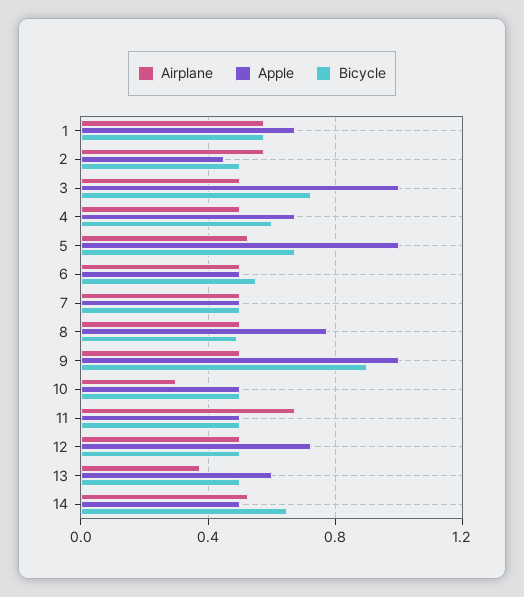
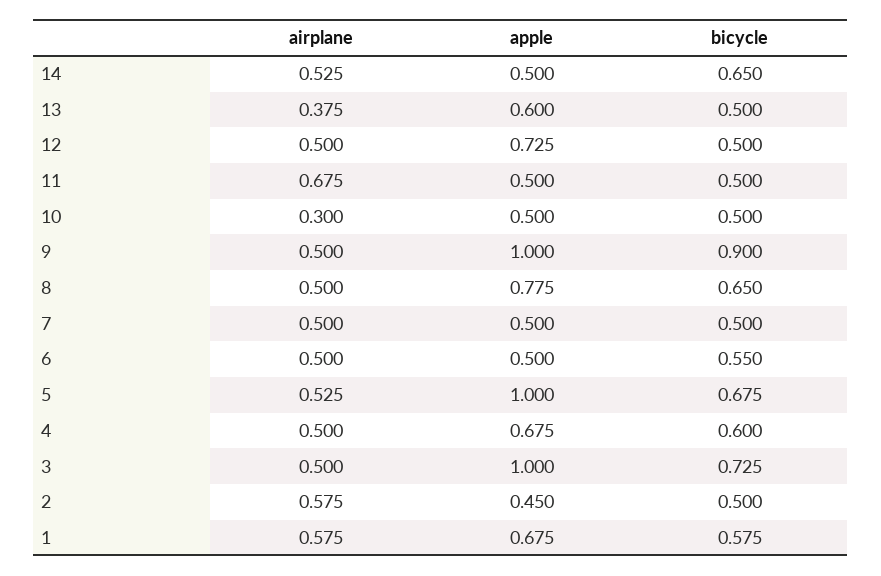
  {
    "Airplane": {
      "1": 0.575,
      "2": 0.575,
      "3": 0.5,
      "4": 0.5,
      "5": 0.525,
      "6": 0.5,
      "7": 0.5,
      "8": 0.5,
      "9": 0.5,
      "10": 0.3,
      "11": 0.675,
      "12": 0.5,
      "13": 0.375,
      "14": 0.525
    },
    "Apple": {
      "1": 0.675,
      "2": 0.45,
      "3": 1,
      "4": 0.675,
      "5": 1,
      "6": 0.5,
      "7": 0.5,
      "8": 0.775,
      "9": 1,
      "10": 0.5,
      "11": 0.5,
      "12": 0.725,
      "13": 0.6,
      "14": 0.5
    },
    "Bicycle": {
      "1": 0.575,
      "2": 0.5,
      "3": 0.725,
      "4": 0.6,
      "5": 0.675,
      "6": 0.55,
      "7": 0.5,
-     "8": 0.5,
+     "8": 0.65,
      "9": 0.9,
      "10": 0.5,
      "11": 0.5,
      "12": 0.5,
      "13": 0.5,
      "14": 0.65
    }
  }

